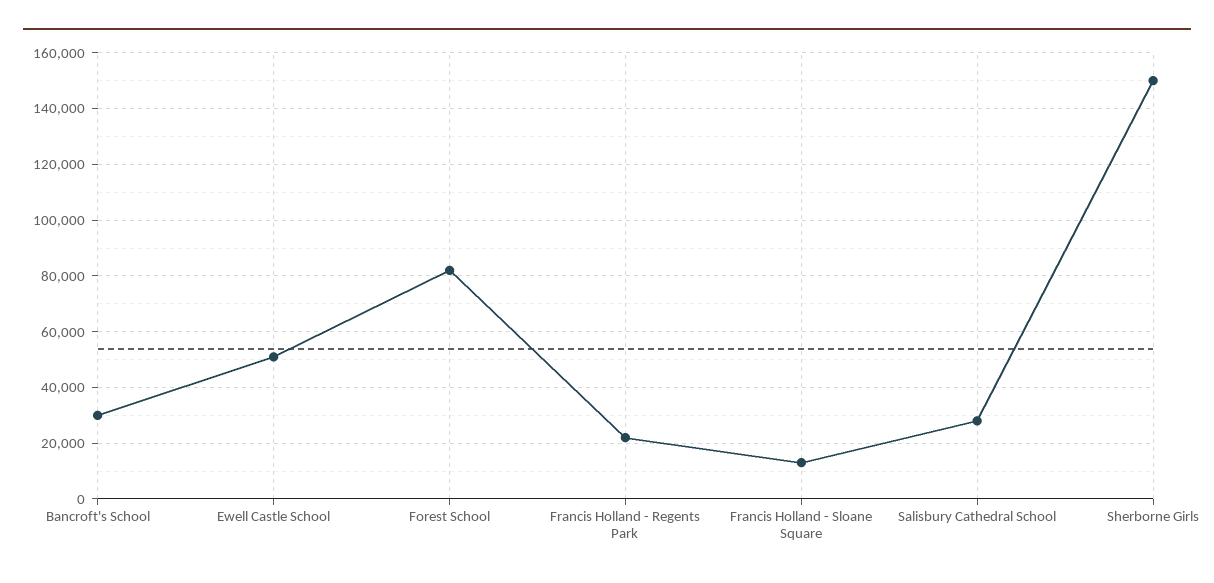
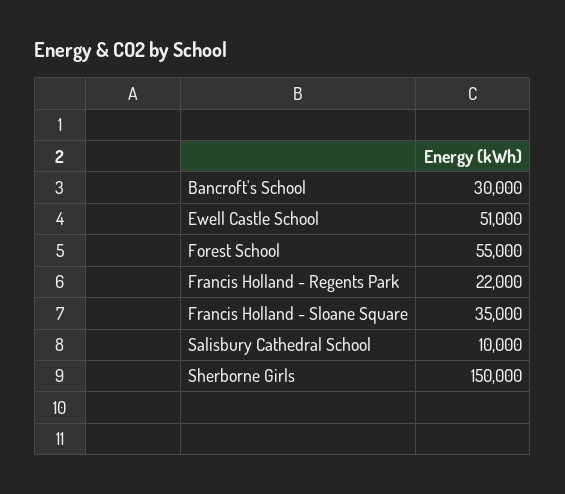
  {
    "Bancroft's School": 30000,
    "Ewell Castle School": 51000,
-   "Forest School": 82500,
+   "Forest School": 55000,
    "Francis Holland - Regents Park": 22000,
-   "Francis Holland - Sloane Square": 12500,
+   "Francis Holland - Sloane Square": 35000,
-   "Salisbury Cathedral School": 27500,
+   "Salisbury Cathedral School": 10000,
    "Sherborne Girls": 150000
  }

